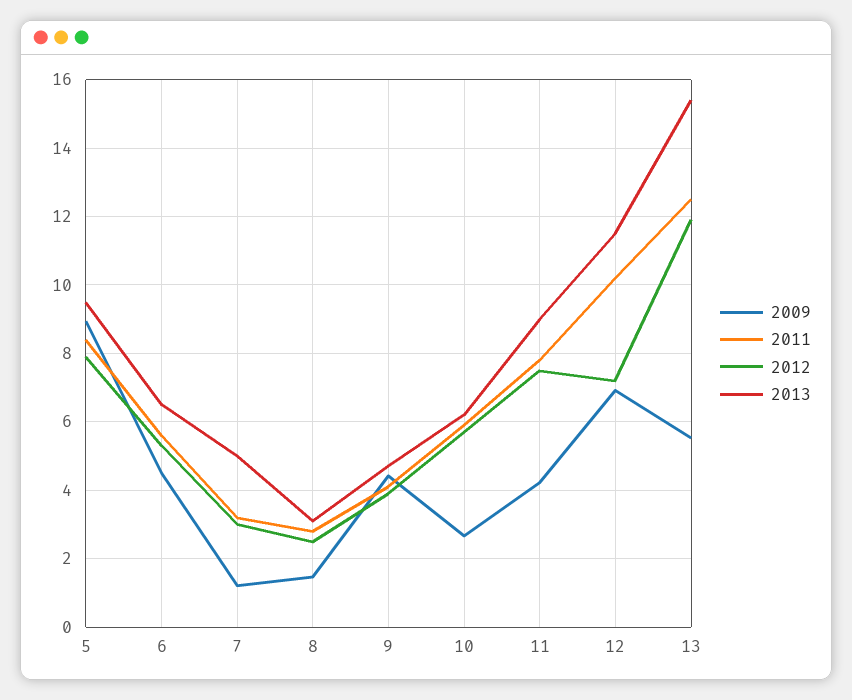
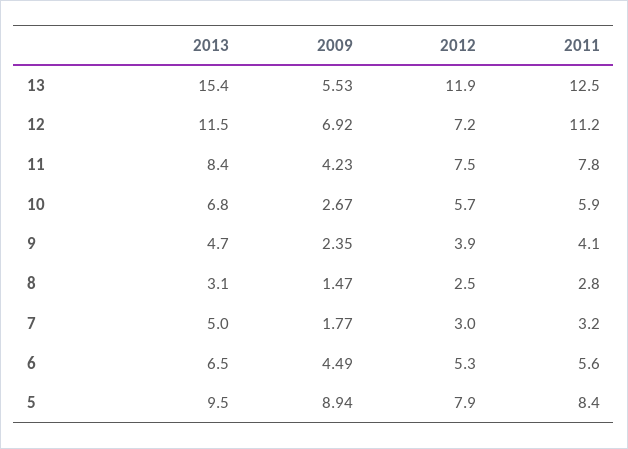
  {
    "2009": {
      "5": 8.94,
      "6": 4.49,
-     "7": 1.2,
+     "7": 1.77,
      "8": 1.47,
-     "9": 4.4,
+     "9": 2.35,
      "10": 2.67,
      "11": 4.23,
      "12": 6.92,
      "13": 5.53
    },
    "2011": {
      "5": 8.4,
      "6": 5.6,
      "7": 3.2,
      "8": 2.8,
      "9": 4.1,
      "10": 5.9,
      "11": 7.8,
-     "12": 10.2,
+     "12": 11.2,
      "13": 12.5
    },
    "2012": {
      "5": 7.9,
      "6": 5.3,
      "7": 3,
      "8": 2.5,
      "9": 3.9,
      "10": 5.7,
      "11": 7.5,
      "12": 7.2,
      "13": 11.9
    },
    "2013": {
      "5": 9.5,
      "6": 6.5,
      "7": 5,
      "8": 3.1,
      "9": 4.7,
-     "10": 6.2,
+     "10": 6.8,
-     "11": 9,
+     "11": 8.4,
      "12": 11.5,
      "13": 15.4
    }
  }

